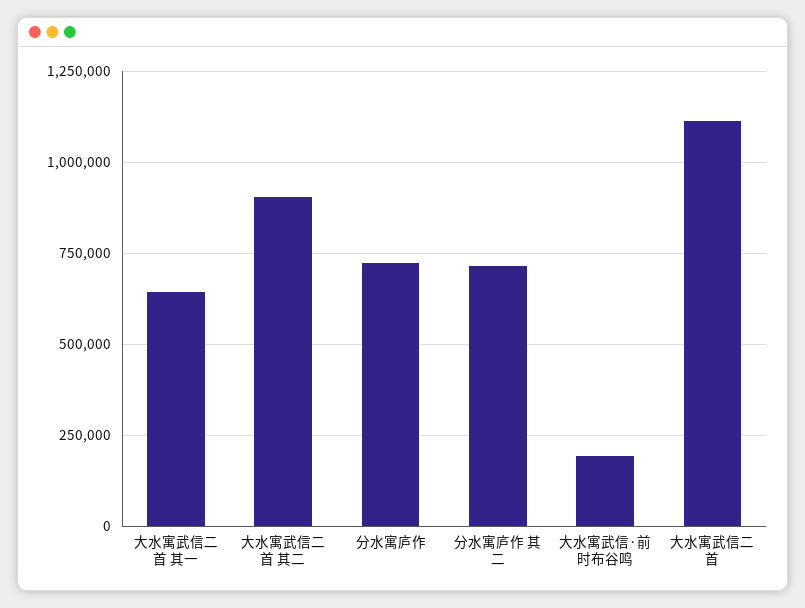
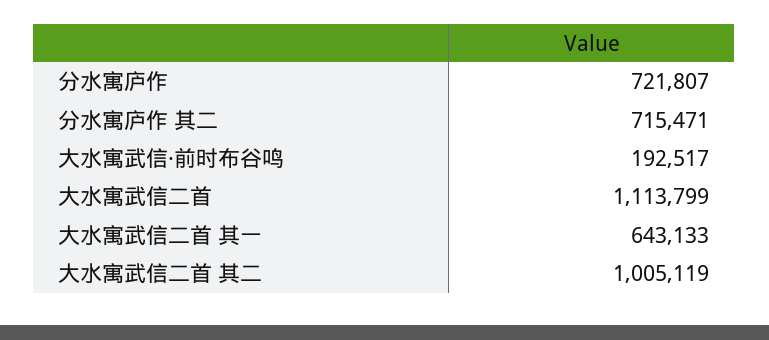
  {
    "大水寓武信二首 其一": 643133,
-   "大水寓武信二首 其二": 900000,
+   "大水寓武信二首 其二": 1005119,
    "分水寓庐作": 721807,
    "分水寓庐作 其二": 715471,
    "大水寓武信·前时布谷鸣": 192517,
    "大水寓武信二首": 1113799
  }

